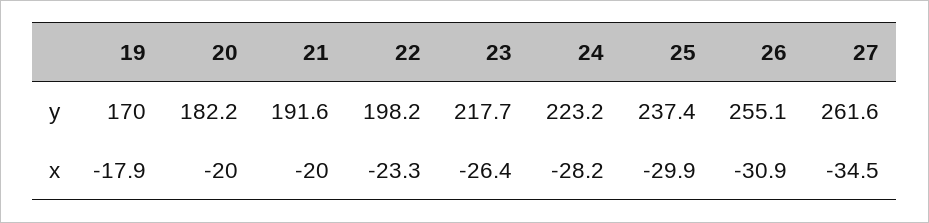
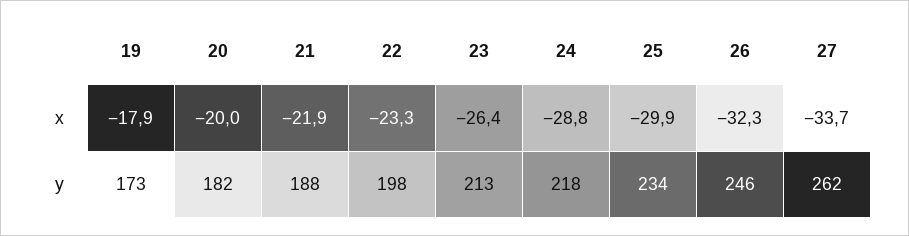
  {
    "19": {
-     "y": 170,
+     "y": 173,
      "x": -17.9
    },
    "20": {
      "y": 182.2,
      "x": -20
    },
    "21": {
-     "y": 191.6,
+     "y": 188,
-     "x": -20
+     "x": -21.9
    },
    "22": {
      "y": 198.2,
      "x": -23.3
    },
    "23": {
-     "y": 217.7,
+     "y": 213,
      "x": -26.4
    },
    "24": {
-     "y": 223.2,
+     "y": 218,
-     "x": -28.2
+     "x": -28.8
    },
    "25": {
-     "y": 237.4,
+     "y": 234,
      "x": -29.9
    },
    "26": {
-     "y": 255.1,
+     "y": 246,
-     "x": -30.9
+     "x": -32.3
    },
    "27": {
      "y": 261.6,
-     "x": -34.5
+     "x": -33.7
    }
  }

